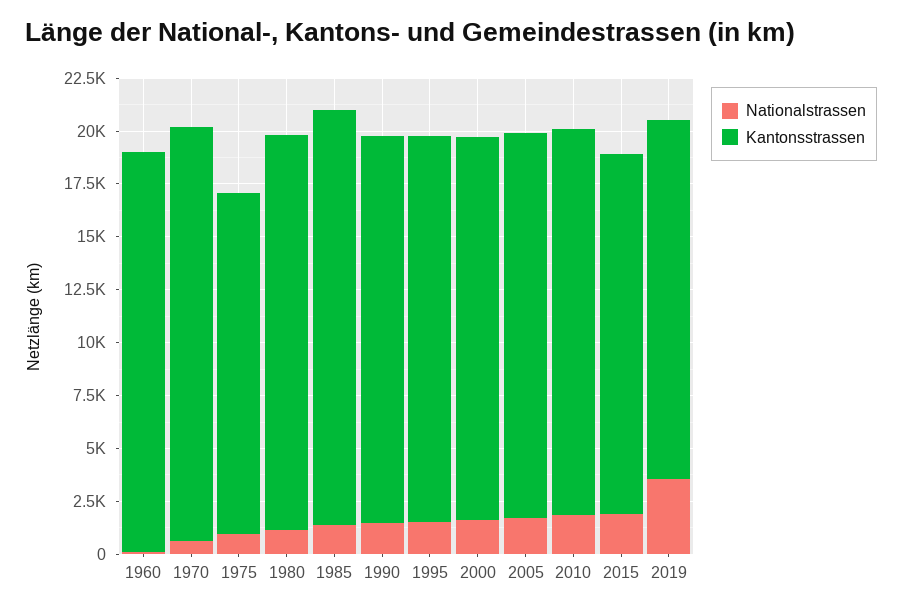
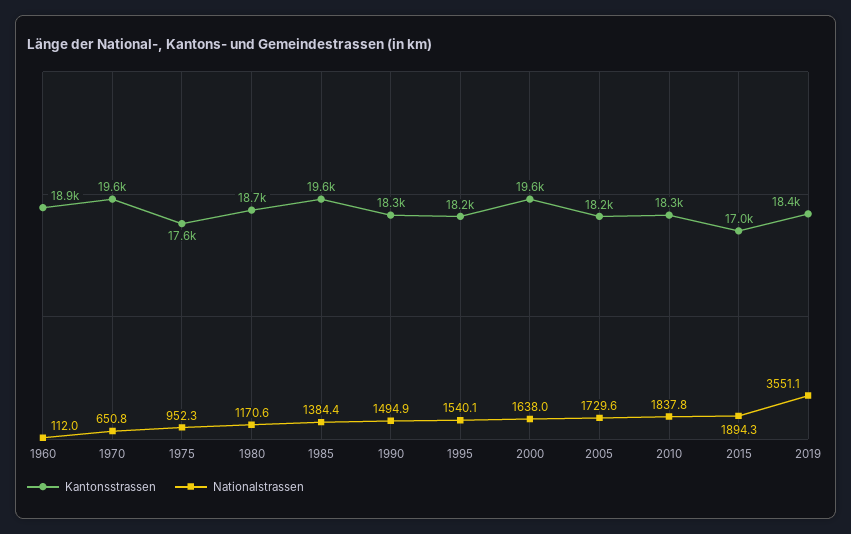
  {
    "Nationalstrassen": {
      "1960": 112,
      "1970": 650.8,
      "1975": 952.3,
      "1980": 1170.6,
      "1985": 1384.4,
      "1990": 1494.9,
      "1995": 1540.1,
      "2000": 1638,
      "2005": 1729.6,
      "2010": 1837.8,
      "2015": 1894.3,
      "2019": 3551.1
    },
    "Kantonsstrassen": {
      "1960": 18900,
      "1970": 19600,
-     "1975": 16000,
+     "1975": 17600,
      "1980": 18700,
      "1985": 19600,
      "1990": 18300,
      "1995": 18200,
-     "2000": 18000,
+     "2000": 19600,
      "2005": 18200,
      "2010": 18300,
      "2015": 17000,
-     "2019": 17000
+     "2019": 18400
    }
  }

